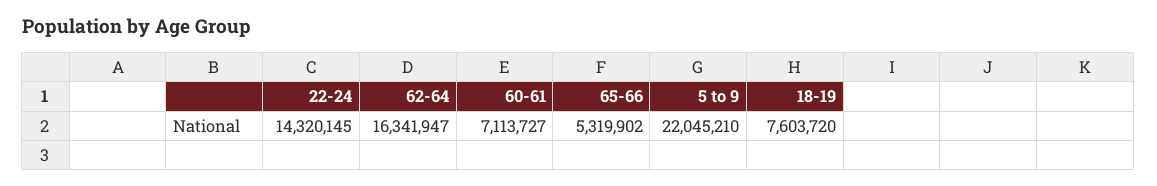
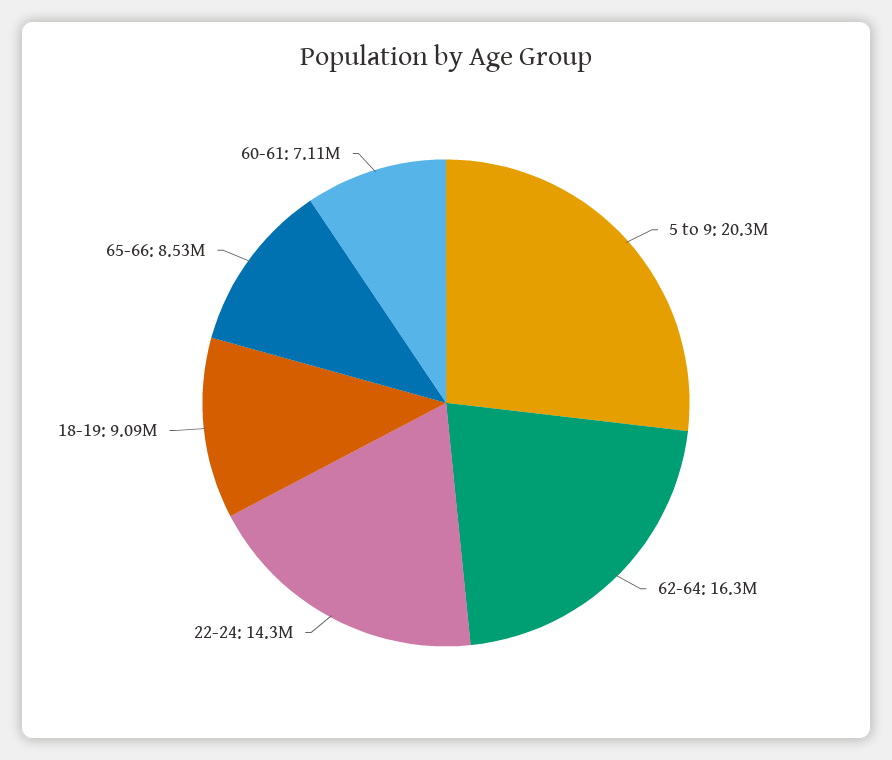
  {
    "22-24": 14320145,
    "62-64": 16341947,
    "60-61": 7113727,
-   "65-66": 5319902,
+   "65-66": 8530000,
-   "5 to 9": 22045210,
+   "5 to 9": 20300000,
-   "18-19": 7603720
+   "18-19": 9090000
  }

